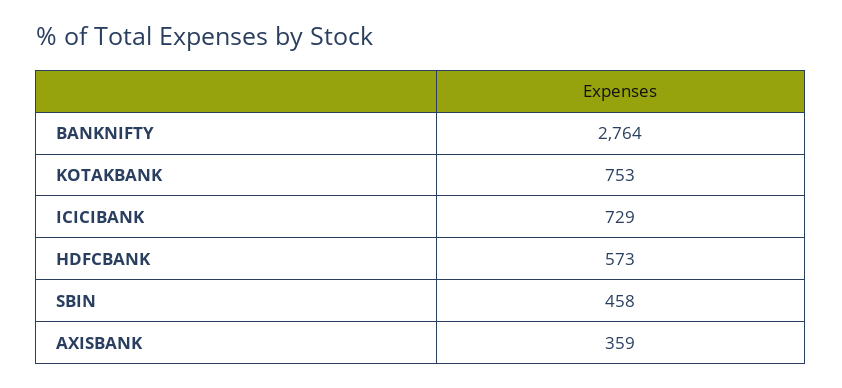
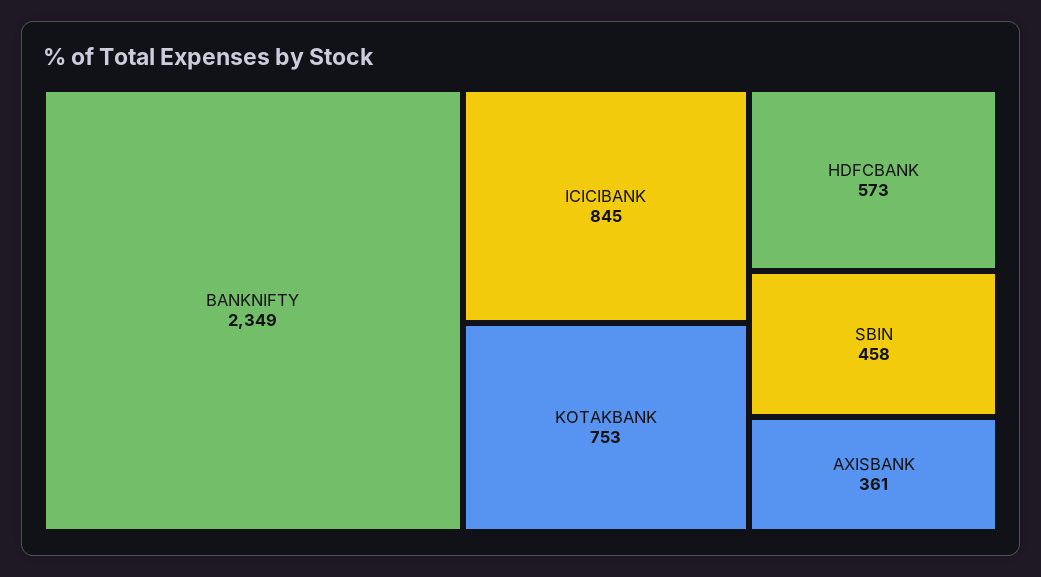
  {
-   "BANKNIFTY": 2764,
+   "BANKNIFTY": 2349,
    "KOTAKBANK": 753,
-   "ICICIBANK": 729,
+   "ICICIBANK": 845,
    "HDFCBANK": 573,
    "SBIN": 458,
-   "AXISBANK": 359
+   "AXISBANK": 361
  }

